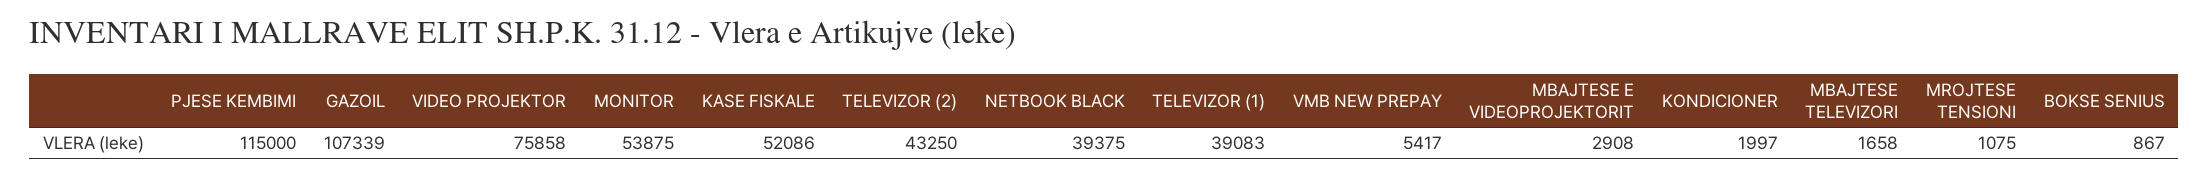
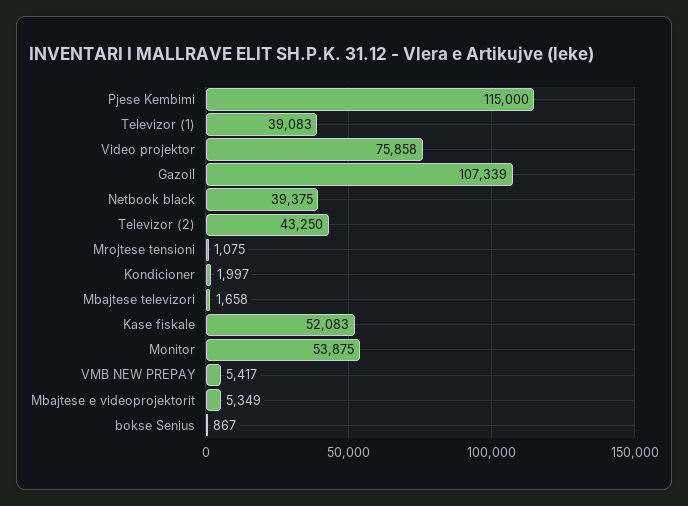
  {
    "PJESE KEMBIMI": 115000,
    "GAZOIL": 107339,
    "VIDEO PROJEKTOR": 75858,
    "MONITOR": 53875,
-   "KASE FISKALE": 52086,
+   "KASE FISKALE": 52083,
    "TELEVIZOR (2)": 43250,
    "NETBOOK BLACK": 39375,
    "TELEVIZOR (1)": 39083,
    "VMB NEW PREPAY": 5417,
-   "MBAJTESE E VIDEOPROJEKTORIT": 2908,
+   "MBAJTESE E VIDEOPROJEKTORIT": 5349,
    "KONDICIONER": 1997,
    "MBAJTESE TELEVIZORI": 1658,
    "MROJTESE TENSIONI": 1075,
    "BOKSE SENIUS": 867
  }

